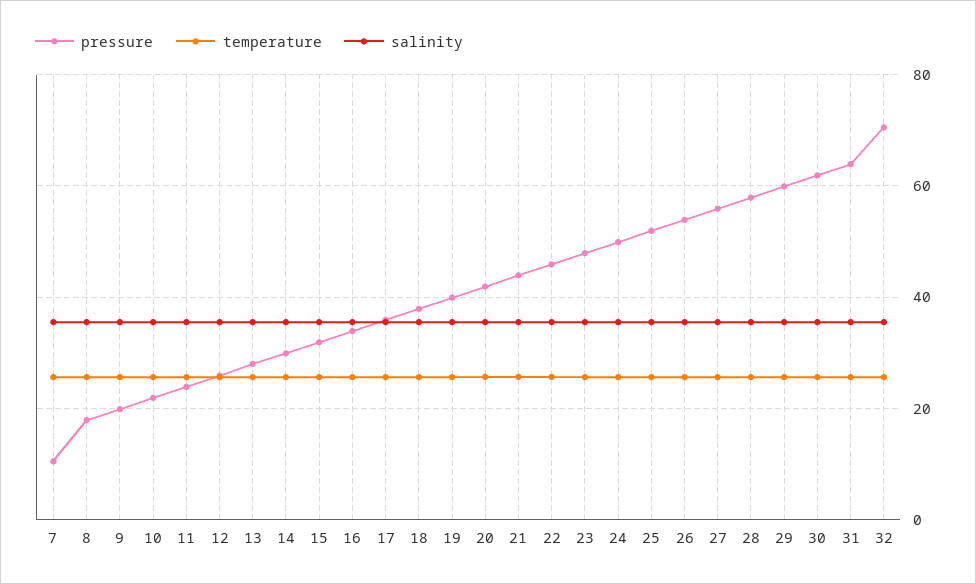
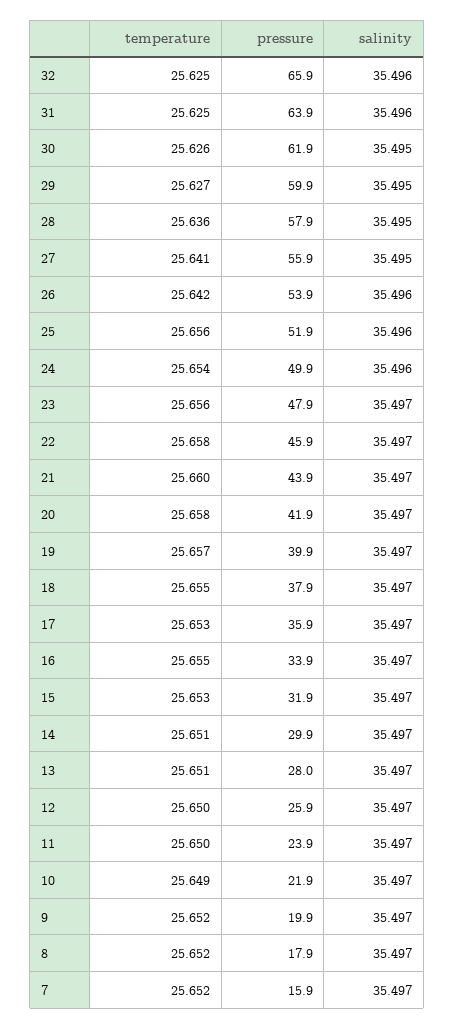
  {
    "pressure": {
-     "7": 10,
+     "7": 15.9,
      "8": 17.9,
      "9": 19.9,
      "10": 21.9,
      "11": 23.9,
      "12": 25.9,
      "13": 28,
      "14": 29.9,
      "15": 31.9,
      "16": 33.9,
      "17": 35.9,
      "18": 37.9,
      "19": 39.9,
      "20": 41.9,
      "21": 43.9,
      "22": 45.9,
      "23": 47.9,
      "24": 49.9,
      "25": 51.9,
      "26": 53.9,
      "27": 55.9,
      "28": 57.9,
      "29": 59.9,
      "30": 61.9,
      "31": 63.9,
-     "32": 70
+     "32": 65.9
    },
    "temperature": {
      "7": 25.652,
      "8": 25.652,
      "9": 25.652,
      "10": 25.649,
      "11": 25.65,
      "12": 25.65,
      "13": 25.651,
      "14": 25.651,
      "15": 25.653,
      "16": 25.655,
      "17": 25.653,
      "18": 25.655,
      "19": 25.657,
      "20": 25.658,
      "21": 25.66,
      "22": 25.658,
      "23": 25.656,
      "24": 25.654,
      "25": 25.656,
      "26": 25.642,
      "27": 25.641,
      "28": 25.636,
      "29": 25.627,
      "30": 25.626,
      "31": 25.625,
      "32": 25.625
    },
    "salinity": {
      "7": 35.497,
      "8": 35.497,
      "9": 35.497,
      "10": 35.497,
      "11": 35.497,
      "12": 35.497,
      "13": 35.497,
      "14": 35.497,
      "15": 35.497,
      "16": 35.497,
      "17": 35.497,
      "18": 35.497,
      "19": 35.497,
      "20": 35.497,
      "21": 35.497,
      "22": 35.497,
      "23": 35.497,
      "24": 35.496,
      "25": 35.496,
      "26": 35.496,
      "27": 35.495,
      "28": 35.495,
      "29": 35.495,
      "30": 35.495,
      "31": 35.496,
      "32": 35.496
    }
  }

